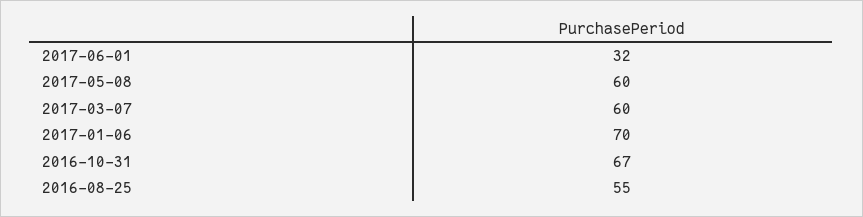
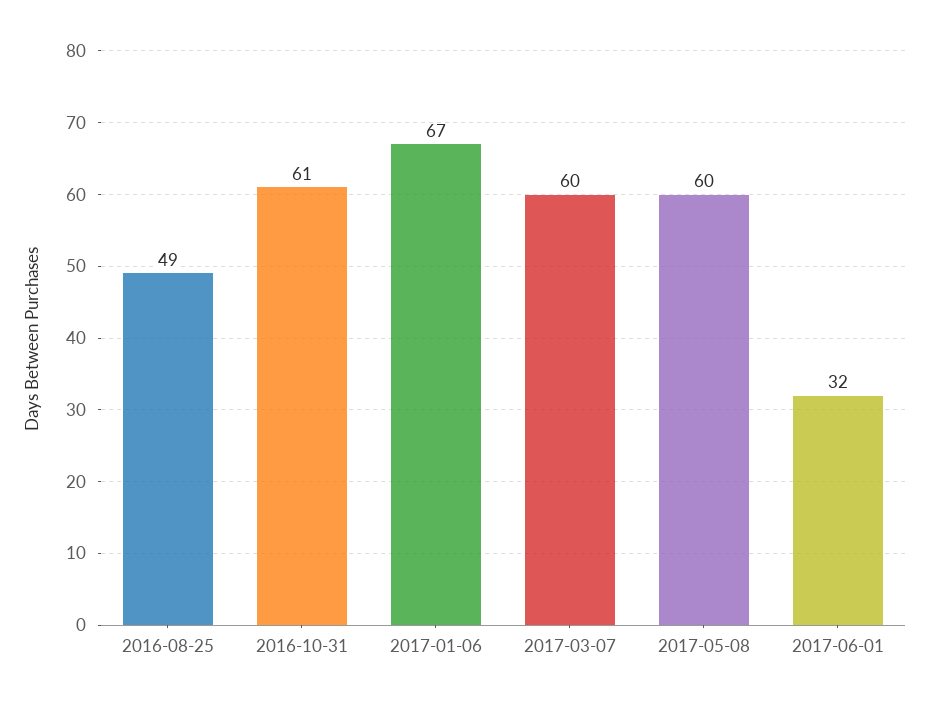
  {
    "2017-06-01": 32,
    "2017-05-08": 60,
    "2017-03-07": 60,
-   "2017-01-06": 70,
+   "2017-01-06": 67,
-   "2016-10-31": 67,
+   "2016-10-31": 61,
-   "2016-08-25": 55
+   "2016-08-25": 49
  }

